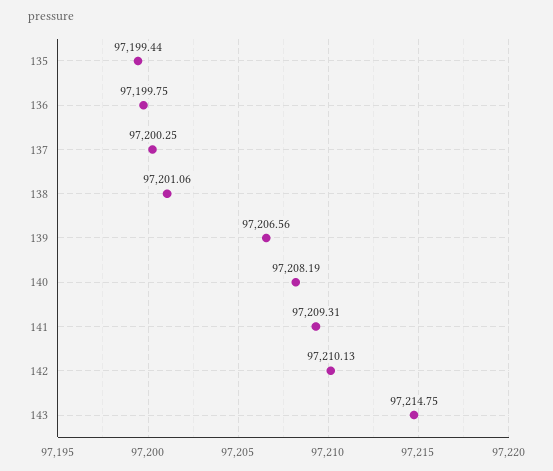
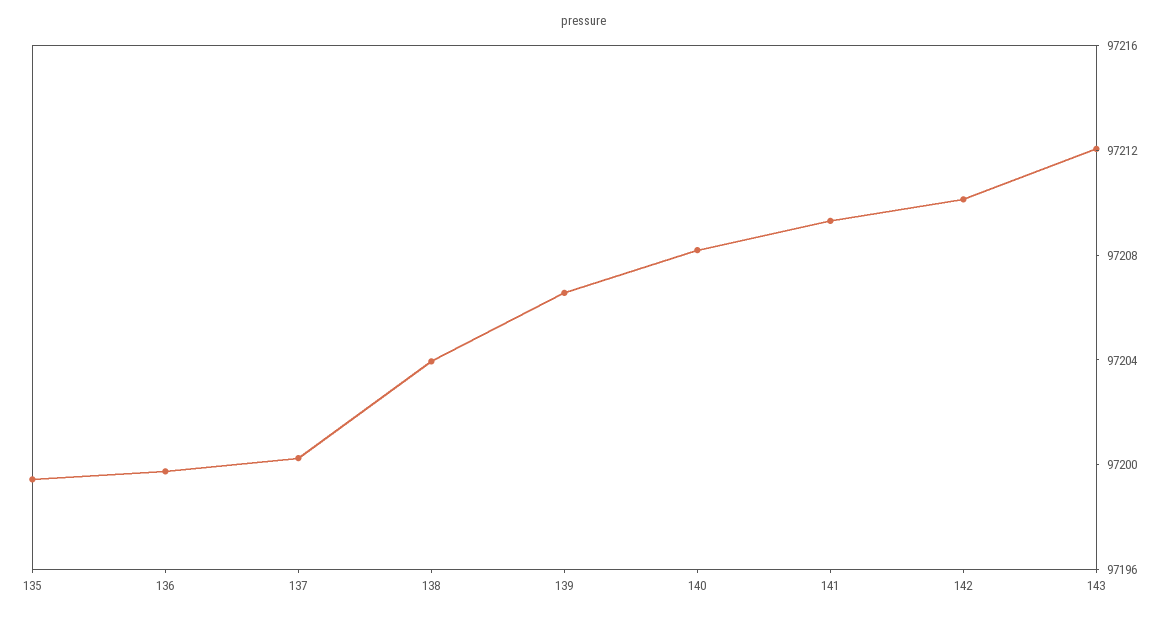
  {
    "135": 97199.44,
    "136": 97199.75,
    "137": 97200.25,
-   "138": 97201.06,
+   "138": 97204,
    "139": 97206.56,
    "140": 97208.19,
    "141": 97209.31,
    "142": 97210.13,
-   "143": 97214.75
+   "143": 97212
  }

